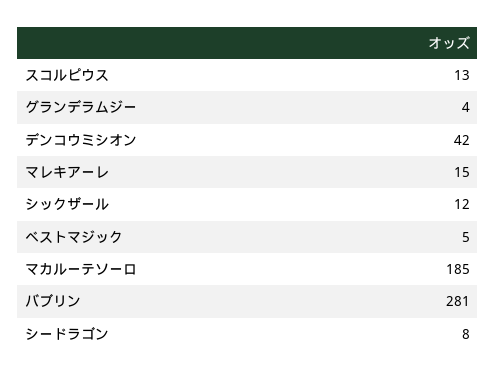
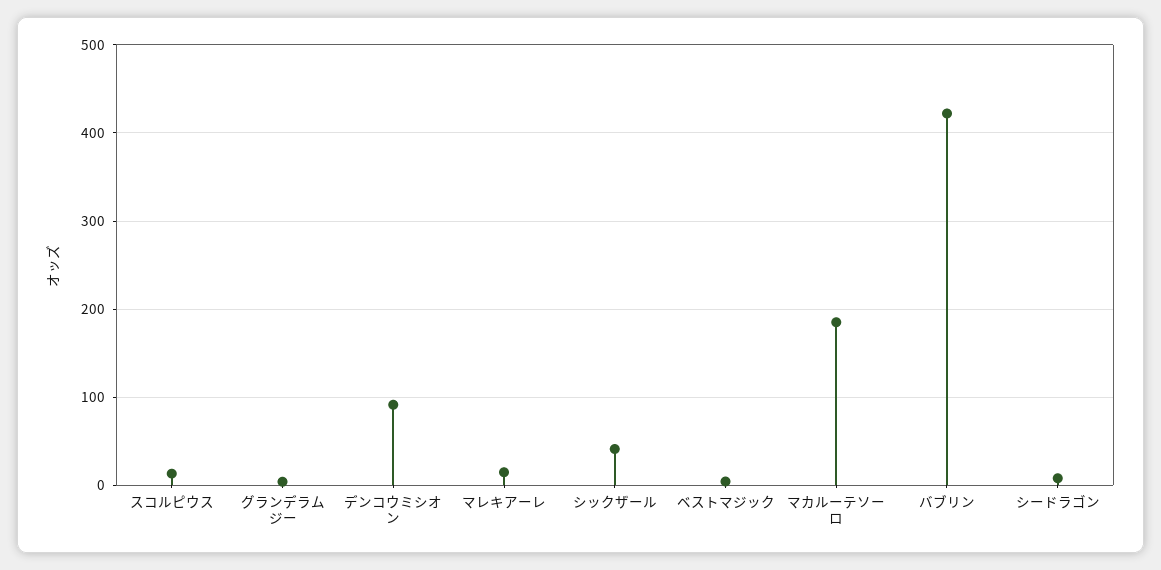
  {
    "スコルピウス": 13,
    "グランデラムジー": 4,
-   "デンコウミシオン": 42,
+   "デンコウミシオン": 90,
    "マレキアーレ": 15,
-   "シックザール": 12,
+   "シックザール": 40,
    "ベストマジック": 5,
    "マカルーテソーロ": 185,
-   "バブリン": 281,
+   "バブリン": 420,
    "シードラゴン": 8
  }

